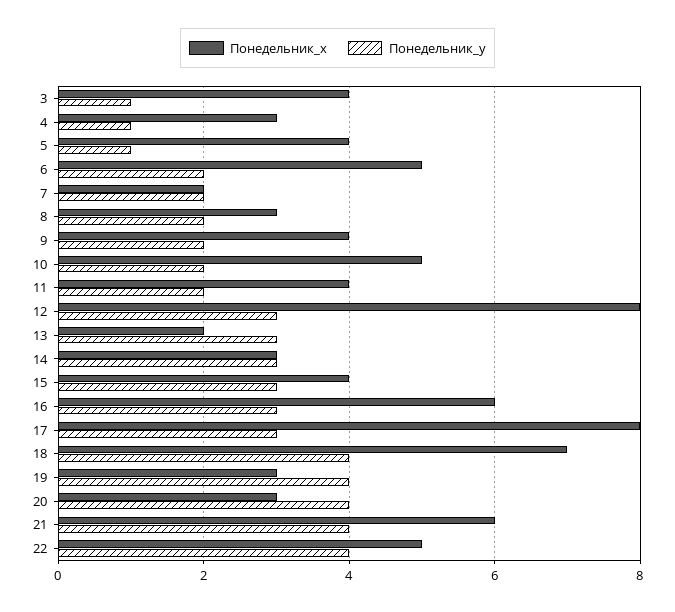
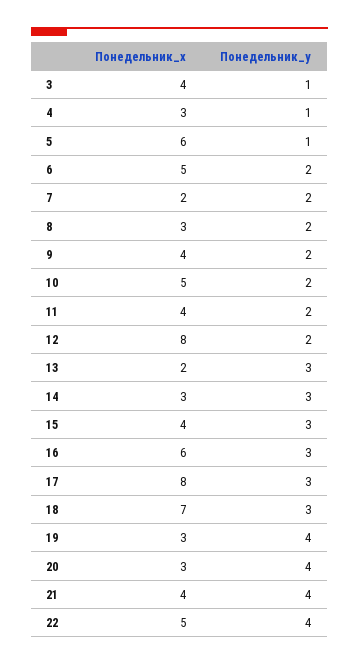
  {
    "Понедельник_x": {
      "3": 4,
      "4": 3,
-     "5": 4,
+     "5": 6,
      "6": 5,
      "7": 2,
      "8": 3,
      "9": 4,
      "10": 5,
      "11": 4,
      "12": 8,
      "13": 2,
      "14": 3,
      "15": 4,
      "16": 6,
      "17": 8,
      "18": 7,
      "19": 3,
      "20": 3,
-     "21": 6,
+     "21": 4,
      "22": 5
    },
    "Понедельник_y": {
      "3": 1,
      "4": 1,
      "5": 1,
      "6": 2,
      "7": 2,
      "8": 2,
      "9": 2,
      "10": 2,
      "11": 2,
-     "12": 3,
+     "12": 2,
      "13": 3,
      "14": 3,
      "15": 3,
      "16": 3,
      "17": 3,
-     "18": 4,
+     "18": 3,
      "19": 4,
      "20": 4,
      "21": 4,
      "22": 4
    }
  }

